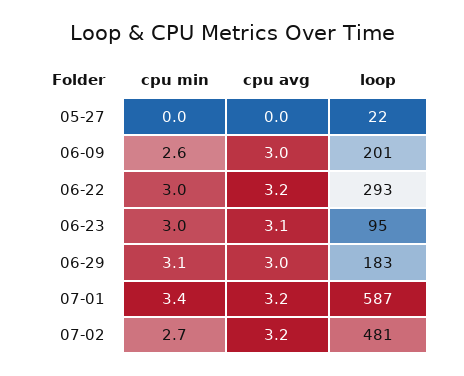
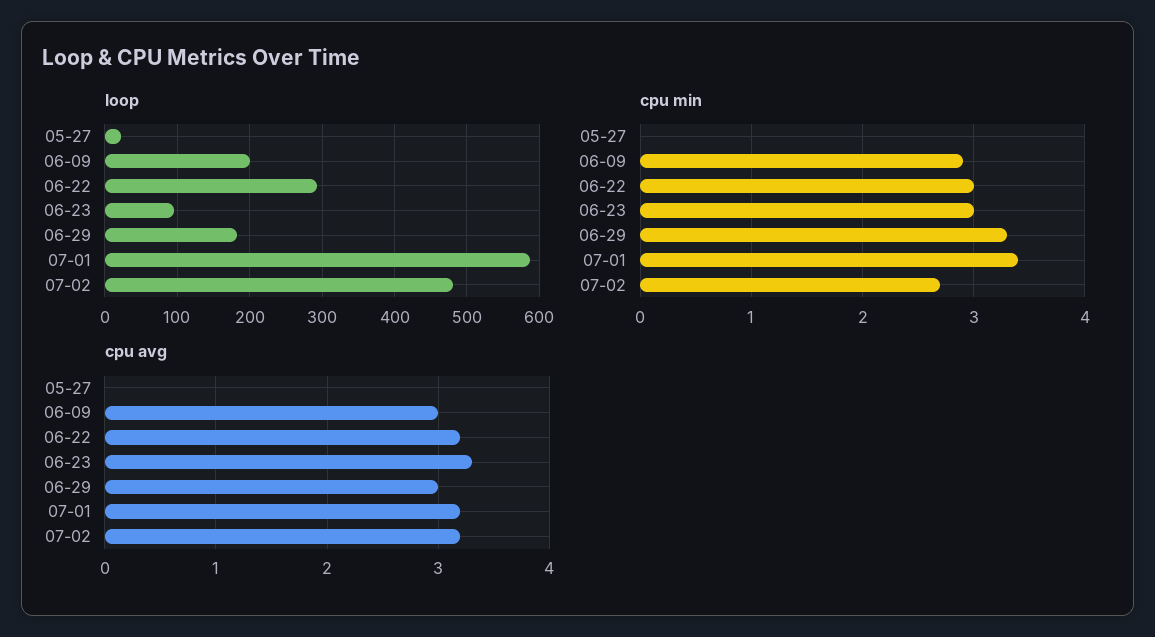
  {
    "cpu min": {
      "05-27": 0,
-     "06-09": 2.6,
+     "06-09": 2.9,
      "06-22": 3,
      "06-23": 3,
-     "06-29": 3.1,
+     "06-29": 3.3,
      "07-01": 3.4,
      "07-02": 2.7
    },
    "cpu avg": {
      "05-27": 0,
      "06-09": 3,
      "06-22": 3.2,
-     "06-23": 3.1,
+     "06-23": 3.3,
      "06-29": 3,
      "07-01": 3.2,
      "07-02": 3.2
    },
    "loop": {
      "05-27": 22,
      "06-09": 201,
      "06-22": 293,
      "06-23": 95,
      "06-29": 183,
      "07-01": 587,
      "07-02": 481
    }
  }

